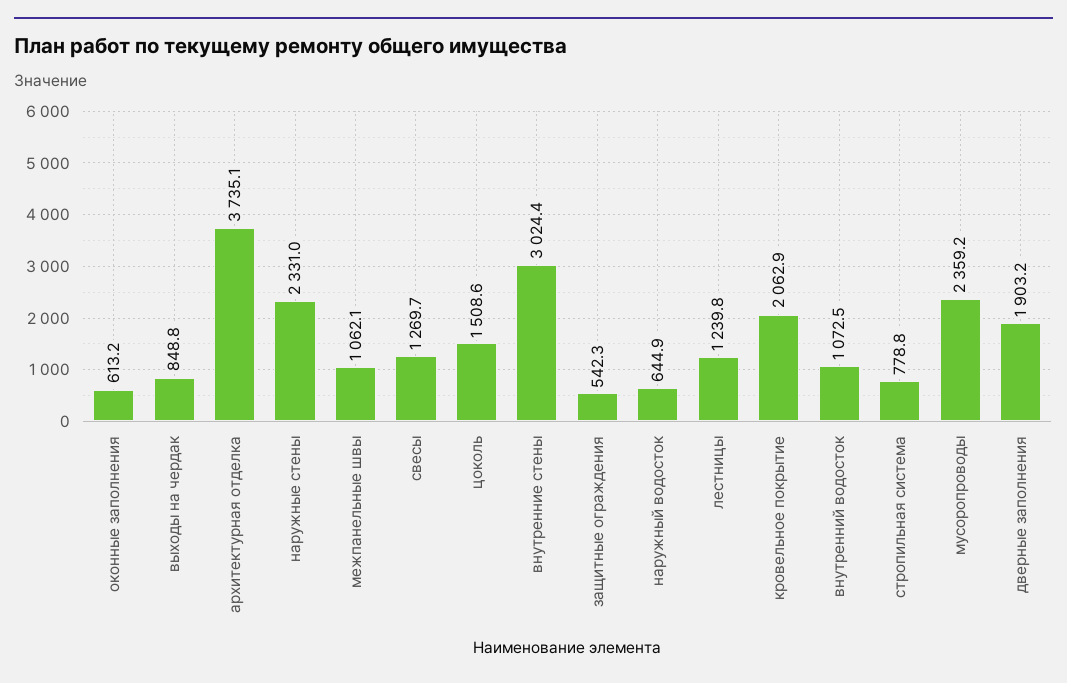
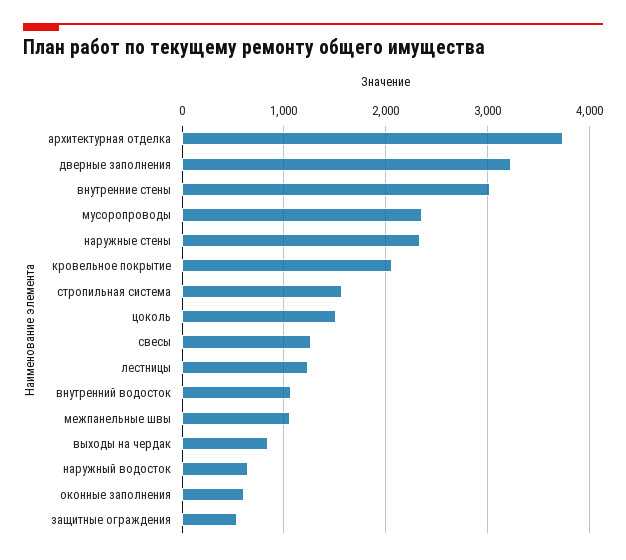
  {
    "оконные заполнения": 613.2,
    "выходы на чердак": 848.8,
    "архитектурная отделка": 3735.1,
    "наружные стены": 2331,
    "межпанельные швы": 1062.1,
    "свесы": 1269.7,
    "цоколь": 1508.6,
    "внутренние стены": 3024.4,
    "защитные ограждения": 542.3,
    "наружный водосток": 644.9,
    "лестницы": 1239.8,
    "кровельное покрытие": 2062.9,
    "внутренний водосток": 1072.5,
-   "стропильная система": 778.8,
+   "стропильная система": 1600,
    "мусоропроводы": 2359.2,
-   "дверные заполнения": 1903.2
+   "дверные заполнения": 3200
  }

